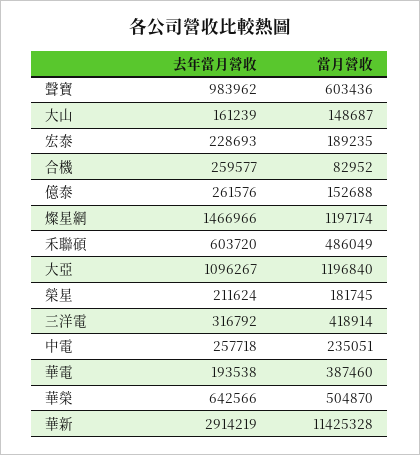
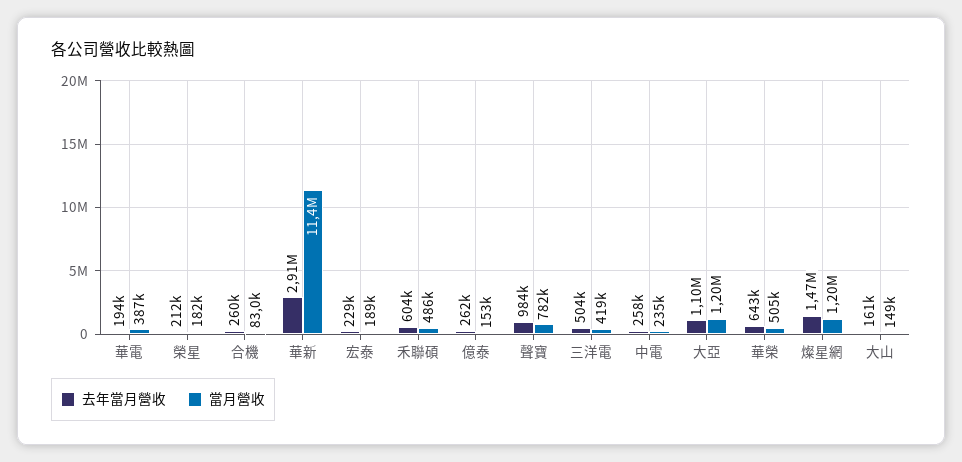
  {
    "去年當月營收": {
      "聲寶": 983962,
      "大山": 161239,
      "宏泰": 228693,
      "合機": 259577,
      "億泰": 261576,
      "燦星網": 1466966,
      "禾聯碩": 603720,
      "大亞": 1096267,
      "榮星": 211624,
-     "三洋電": 316792,
+     "三洋電": 504000,
      "中電": 257718,
      "華電": 193538,
      "華榮": 642566,
      "華新": 2914219
    },
    "當月營收": {
-     "聲寶": 603436,
+     "聲寶": 782000,
      "大山": 148687,
      "宏泰": 189235,
      "合機": 82952,
      "億泰": 152688,
      "燦星網": 1197174,
      "禾聯碩": 486049,
      "大亞": 1196840,
      "榮星": 181745,
      "三洋電": 418914,
      "中電": 235051,
      "華電": 387460,
      "華榮": 504870,
      "華新": 11425328
    }
  }

